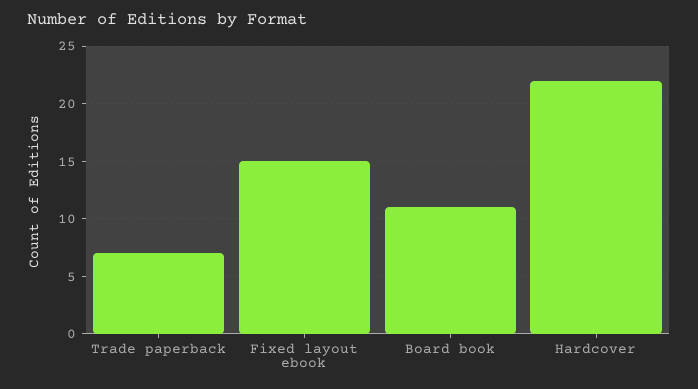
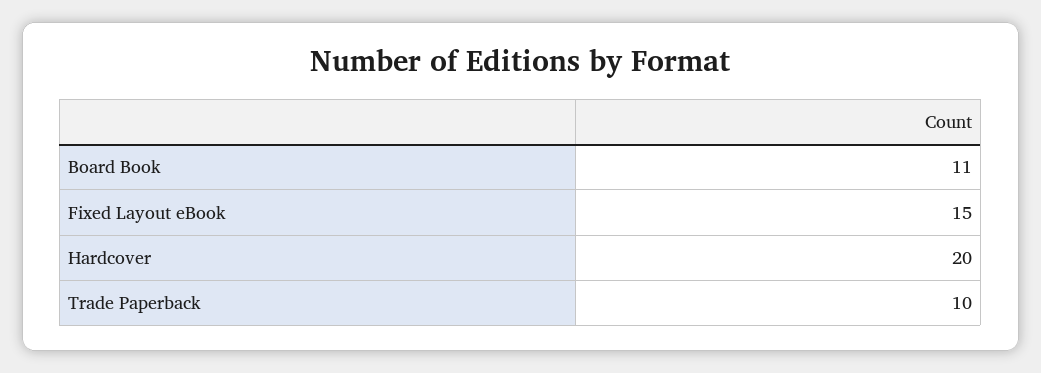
  {
-   "Trade paperback": 7,
+   "Trade paperback": 10,
    "Fixed layout ebook": 15,
    "Board book": 11,
-   "Hardcover": 22
+   "Hardcover": 20
  }

